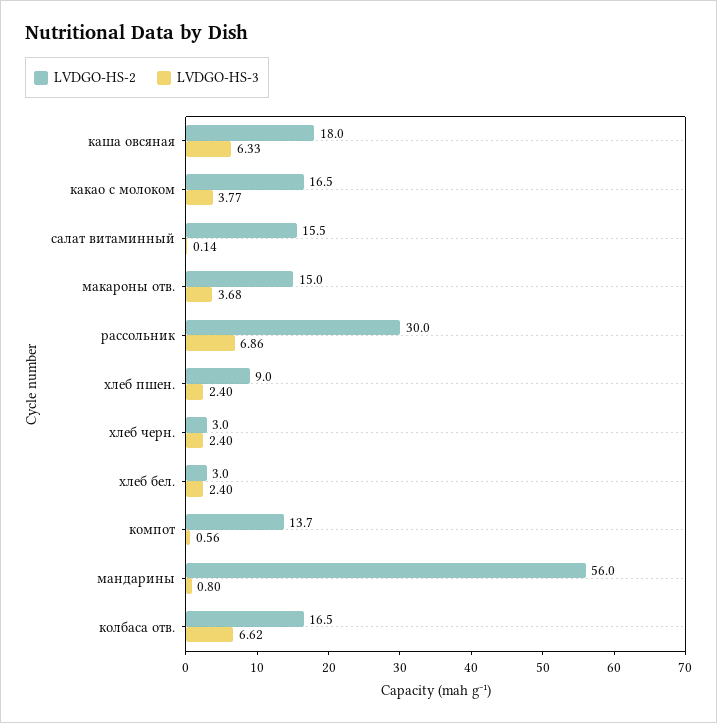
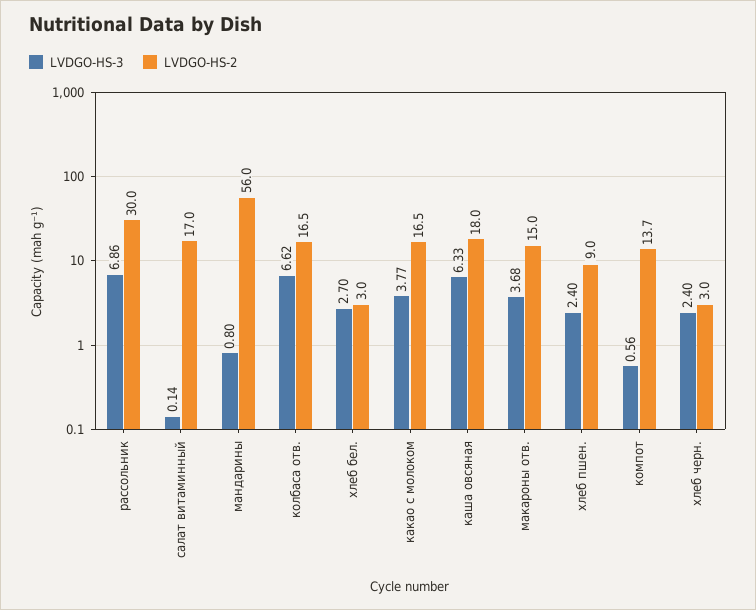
  {
    "LVDGO-HS-2": {
      "каша овсяная": 18,
      "какао с молоком": 16.5,
-     "салат витаминный": 15.5,
+     "салат витаминный": 17,
      "макароны отв.": 15,
      "рассольник": 30,
      "хлеб пшен.": 9,
      "хлеб черн.": 3,
      "хлеб бел.": 3,
      "компот": 13.7,
      "мандарины": 56,
      "колбаса отв.": 16.5
    },
    "LVDGO-HS-3": {
      "каша овсяная": 6.33,
      "какао с молоком": 3.77,
      "салат витаминный": 0.14,
      "макароны отв.": 3.68,
      "рассольник": 6.86,
      "хлеб пшен.": 2.4,
      "хлеб черн.": 2.4,
-     "хлеб бел.": 2.4,
+     "хлеб бел.": 2.7,
      "компот": 0.56,
      "мандарины": 0.8,
      "колбаса отв.": 6.62
    }
  }

